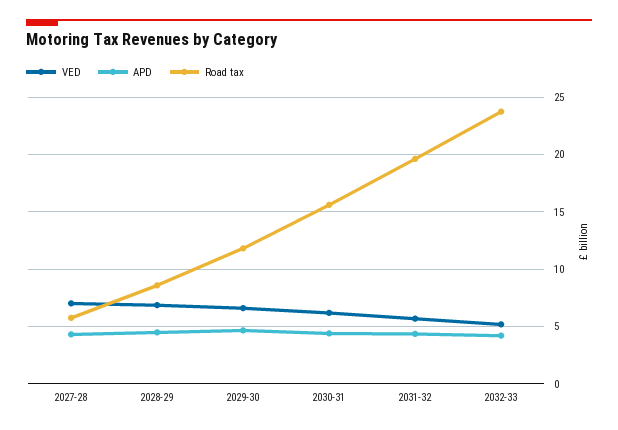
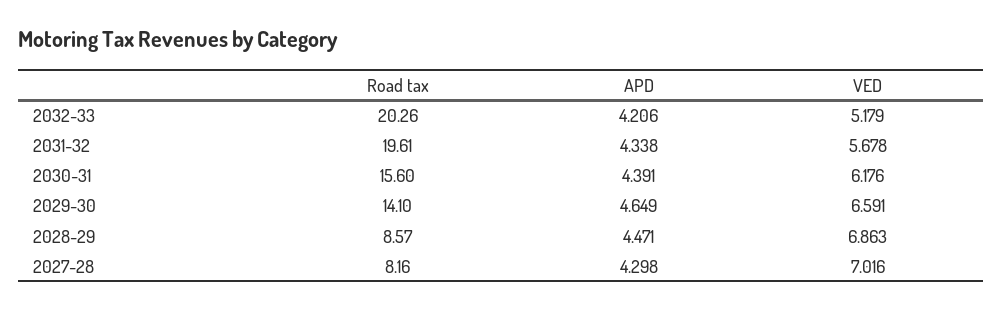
  {
    "VED": {
      "2027-28": 7.016,
      "2028-29": 6.863,
      "2029-30": 6.591,
      "2030-31": 6.176,
      "2031-32": 5.678,
      "2032-33": 5.179
    },
    "APD": {
      "2027-28": 4.298,
      "2028-29": 4.471,
      "2029-30": 4.649,
      "2030-31": 4.391,
      "2031-32": 4.338,
      "2032-33": 4.206
    },
    "Road tax": {
-     "2027-28": 6,
+     "2027-28": 8.16,
      "2028-29": 8.57,
-     "2029-30": 12,
+     "2029-30": 14.1,
      "2030-31": 15.6,
      "2031-32": 19.61,
-     "2032-33": 24
+     "2032-33": 20.26
    }
  }

